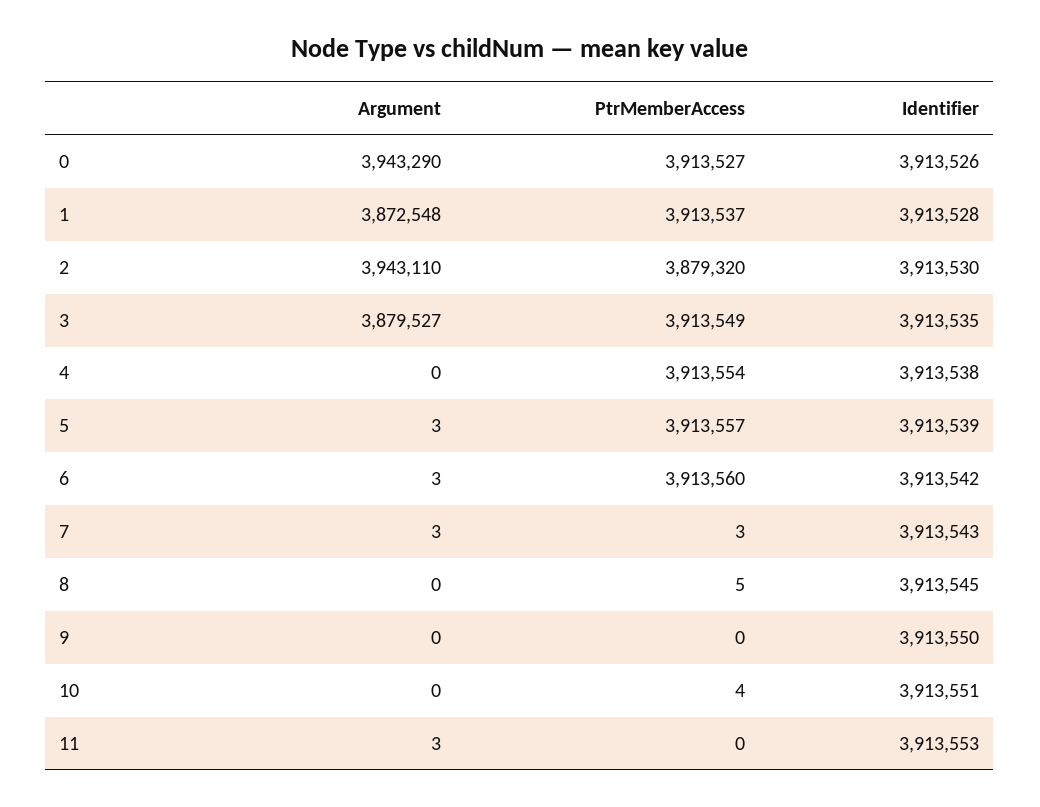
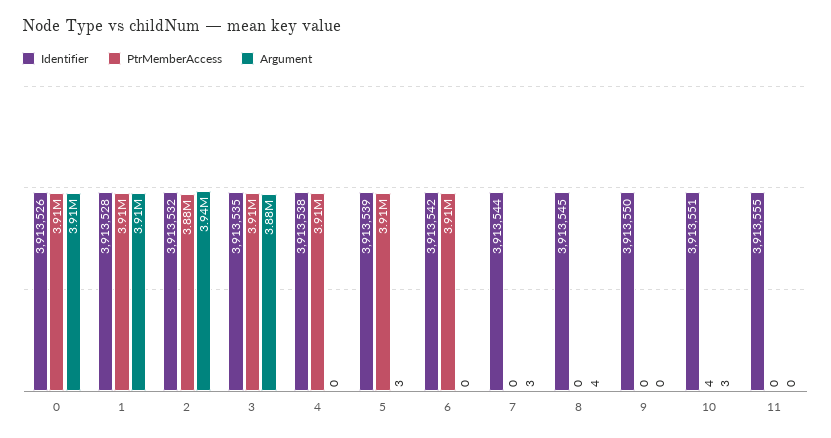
  {
    "Argument": {
-     "0": 3943290,
+     "0": 3910000,
-     "1": 3872548,
+     "1": 3910000,
      "2": 3943110,
      "3": 3879527,
      "4": 0,
      "5": 3,
-     "6": 3,
+     "6": 0,
      "7": 3,
-     "8": 0,
+     "8": 4,
      "9": 0,
-     "10": 0,
+     "10": 3,
-     "11": 3
+     "11": 0
    },
    "PtrMemberAccess": {
      "0": 3913527,
      "1": 3913537,
      "2": 3879320,
      "3": 3913549,
      "4": 3913554,
      "5": 3913557,
      "6": 3913560,
-     "7": 3,
+     "7": 0,
-     "8": 5,
+     "8": 0,
      "9": 0,
      "10": 4,
      "11": 0
    },
    "Identifier": {
      "0": 3913526,
      "1": 3913528,
-     "2": 3913530,
+     "2": 3913532,
      "3": 3913535,
      "4": 3913538,
      "5": 3913539,
      "6": 3913542,
-     "7": 3913543,
+     "7": 3913544,
      "8": 3913545,
      "9": 3913550,
      "10": 3913551,
-     "11": 3913553
+     "11": 3913555
    }
  }

